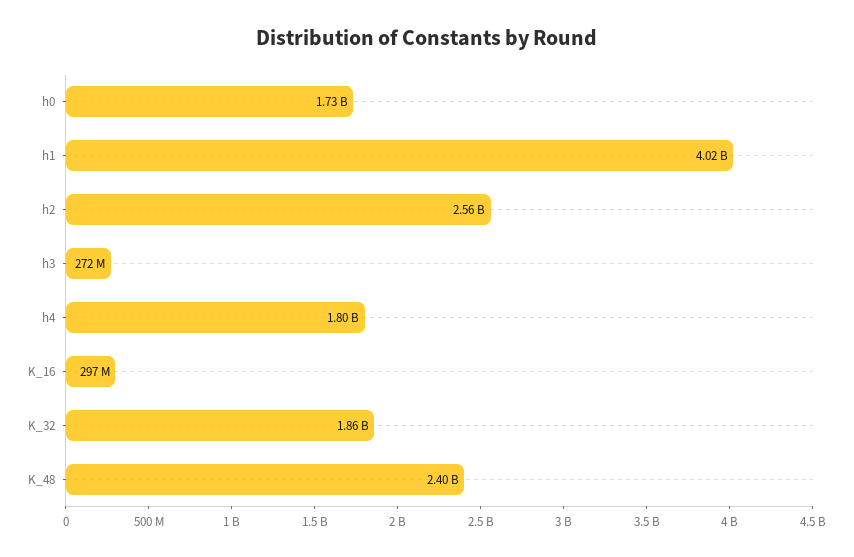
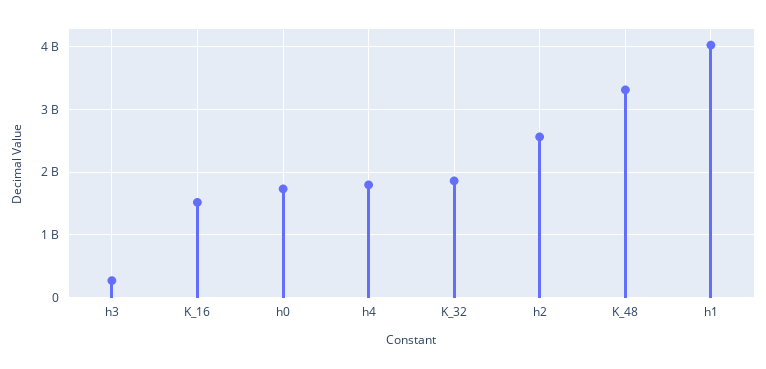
  {
    "h0": 1730000000,
    "h1": 4020000000,
    "h2": 2560000000,
    "h3": 272000000,
    "h4": 1800000000,
-   "K_16": 297000000,
+   "K_16": 1500000000,
    "K_32": 1860000000,
-   "K_48": 2400000000
+   "K_48": 3300000000
  }

